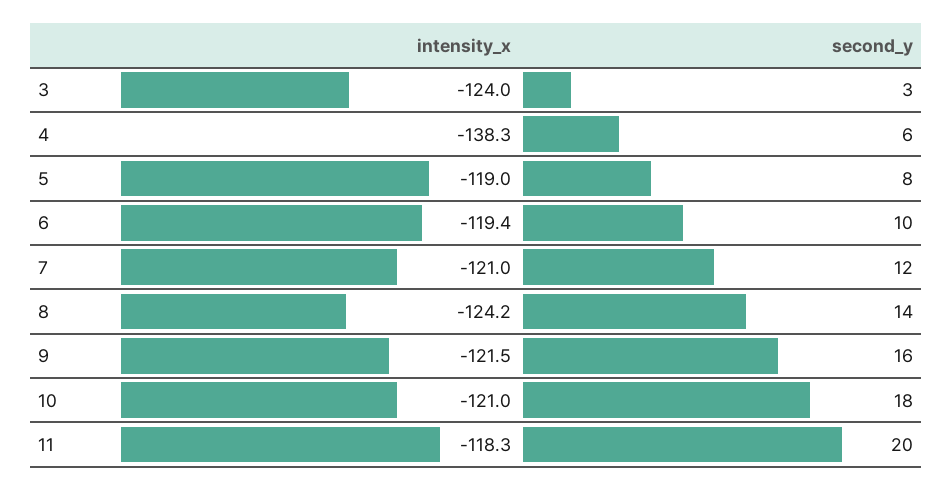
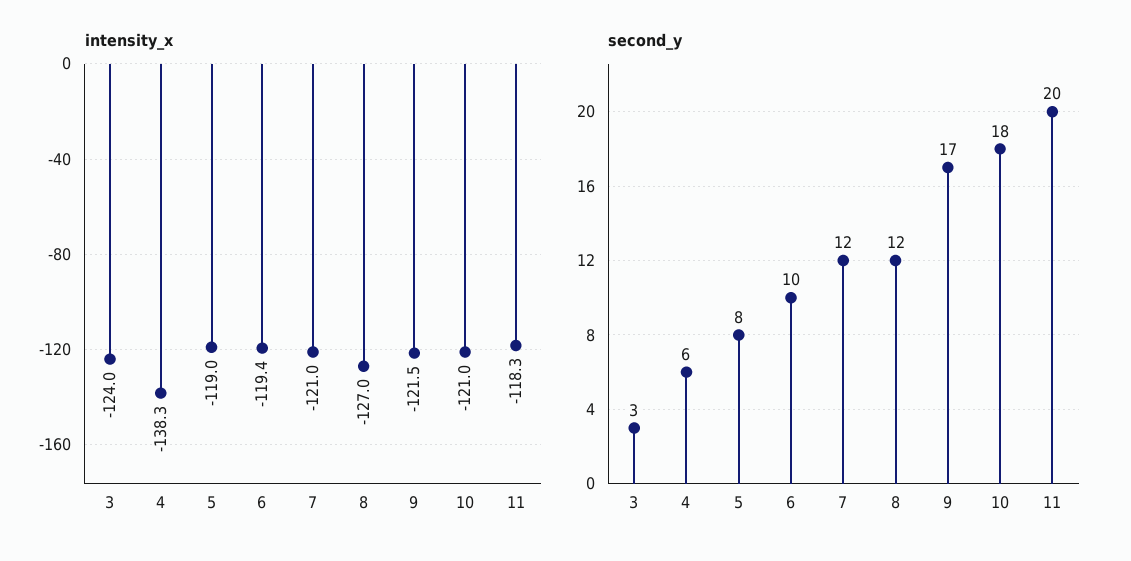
  {
    "intensity_x": {
      "3": -124,
      "4": -138.3,
      "5": -119,
      "6": -119.4,
      "7": -121,
-     "8": -124.2,
+     "8": -127,
      "9": -121.5,
      "10": -121,
      "11": -118.3
    },
    "second_y": {
      "3": 3,
      "4": 6,
      "5": 8,
      "6": 10,
      "7": 12,
-     "8": 14,
+     "8": 12,
-     "9": 16,
+     "9": 17,
      "10": 18,
      "11": 20
    }
  }

